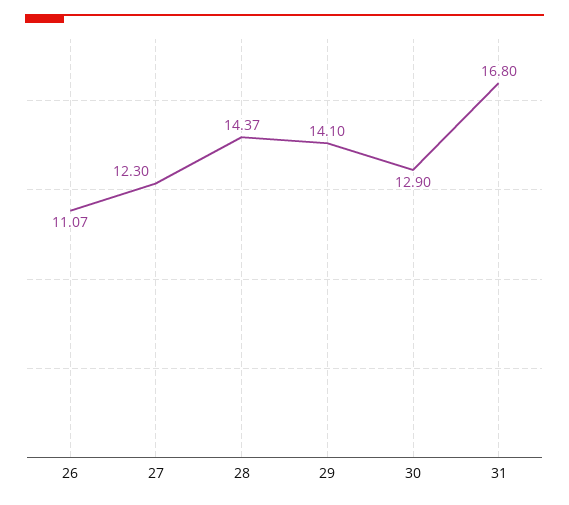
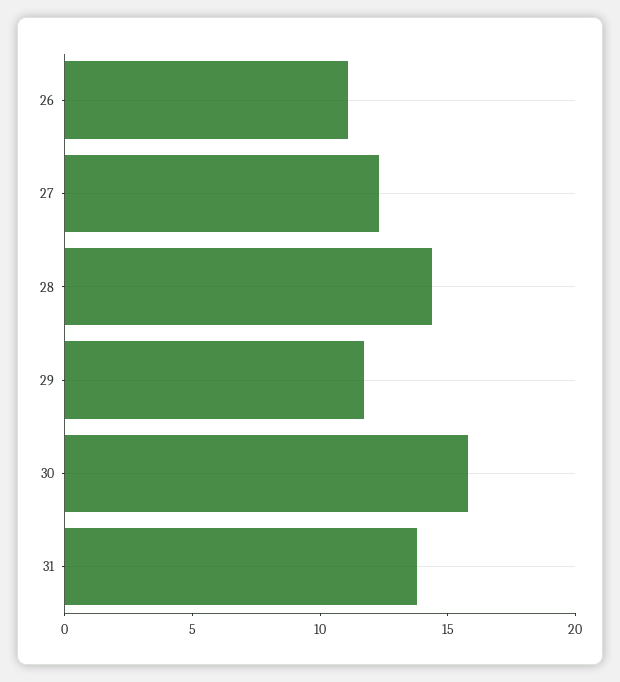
  {
    "26": 11.07,
    "27": 12.3,
    "28": 14.37,
-   "29": 14.1,
+   "29": 12,
-   "30": 12.9,
+   "30": 16,
-   "31": 16.8
+   "31": 14
  }

